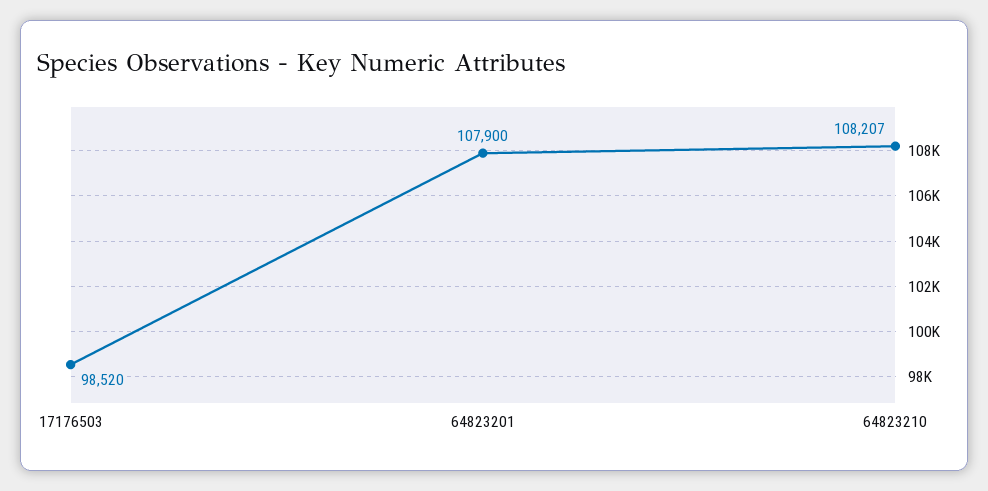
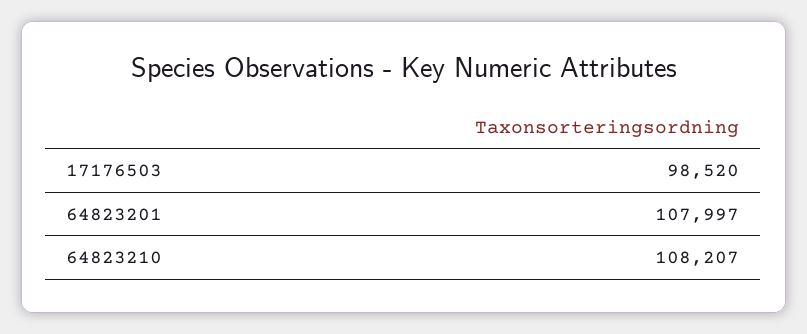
  {
    "17176503": 98520,
-   "64823201": 107900,
+   "64823201": 107997,
    "64823210": 108207
  }

